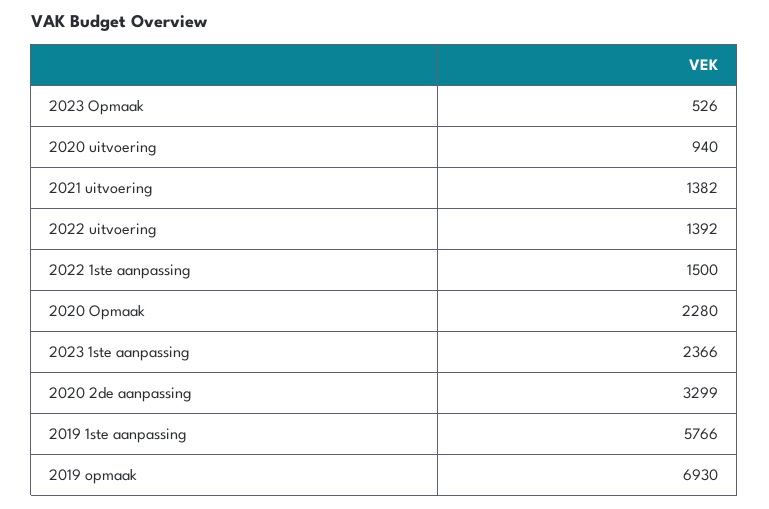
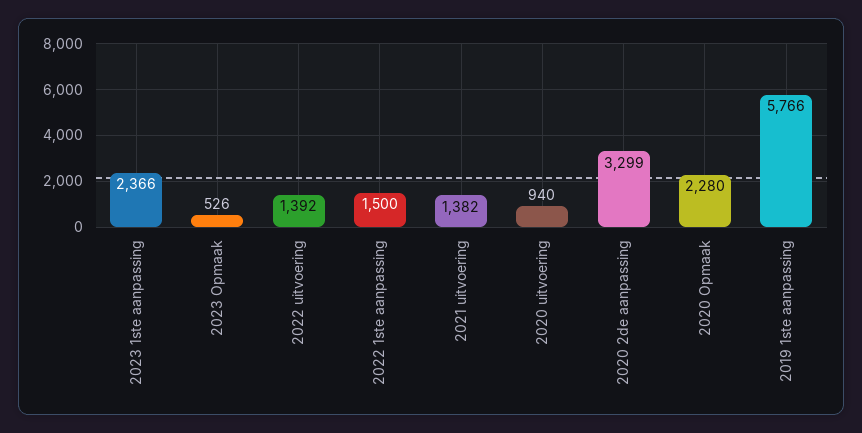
  {
    "2023 Opmaak": 526,
    "2020 uitvoering": 940,
    "2021 uitvoering": 1382,
    "2022 uitvoering": 1392,
    "2022 1ste aanpassing": 1500,
    "2020 Opmaak": 2280,
    "2023 1ste aanpassing": 2366,
    "2020 2de aanpassing": 3299,
-   "2019 1ste aanpassing": 5766,
+   "2019 1ste aanpassing": 5766
-   "2019 opmaak": 6930
  }

